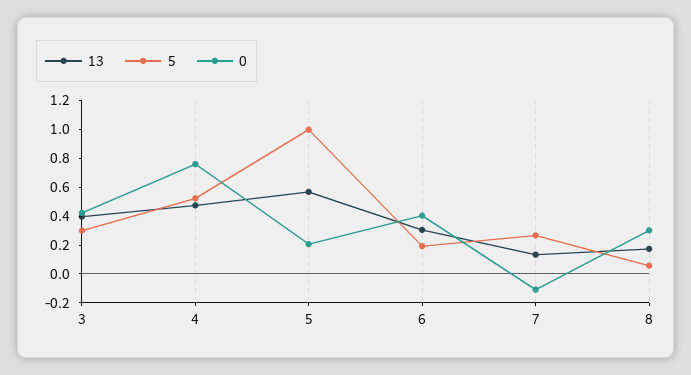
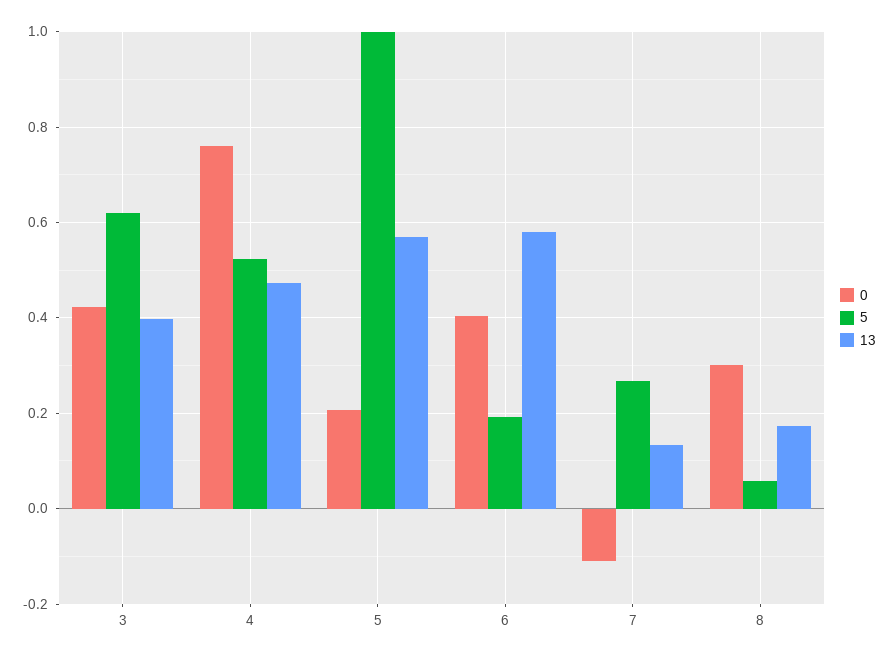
  {
    "13": {
      "3": 0.4,
      "4": 0.48,
      "5": 0.56,
-     "6": 0.3,
+     "6": 0.58,
      "7": 0.14,
      "8": 0.18
    },
    "5": {
-     "3": 0.3,
+     "3": 0.62,
      "4": 0.52,
      "5": 1,
      "6": 0.2,
      "7": 0.26,
      "8": 0.06
    },
    "0": {
      "3": 0.42,
      "4": 0.76,
      "5": 0.2,
      "6": 0.4,
      "7": -0.1,
      "8": 0.3
    }
  }

